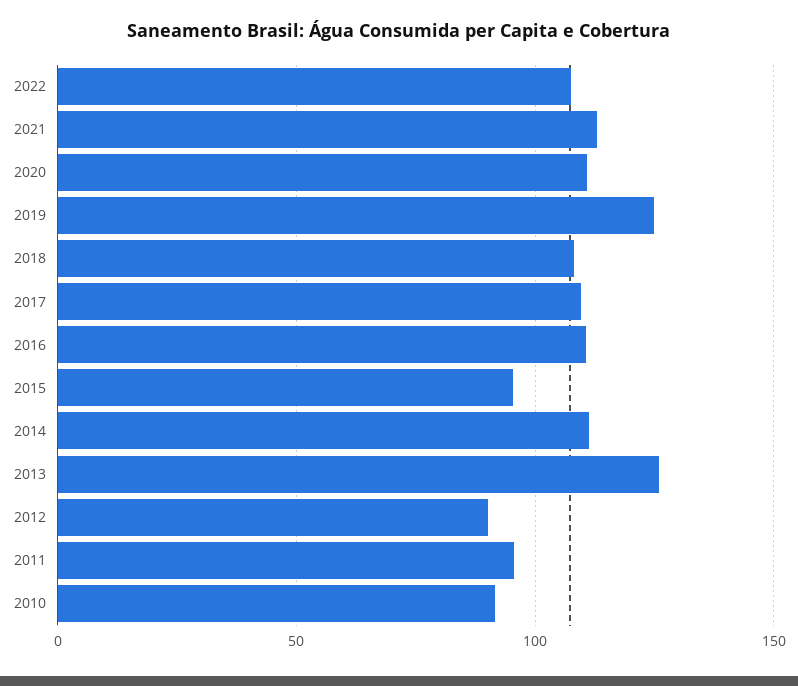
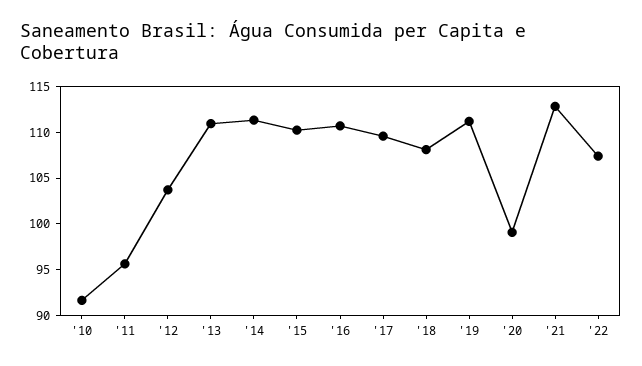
  {
    "2022": 107,
    "2021": 113,
-   "2020": 110,
+   "2020": 99,
-   "2019": 125,
+   "2019": 111,
    "2018": 108,
    "2017": 110,
    "2016": 111,
-   "2015": 95,
+   "2015": 110,
    "2014": 111,
-   "2013": 125,
+   "2013": 111,
-   "2012": 90,
+   "2012": 104,
    "2011": 96,
    "2010": 92
  }

